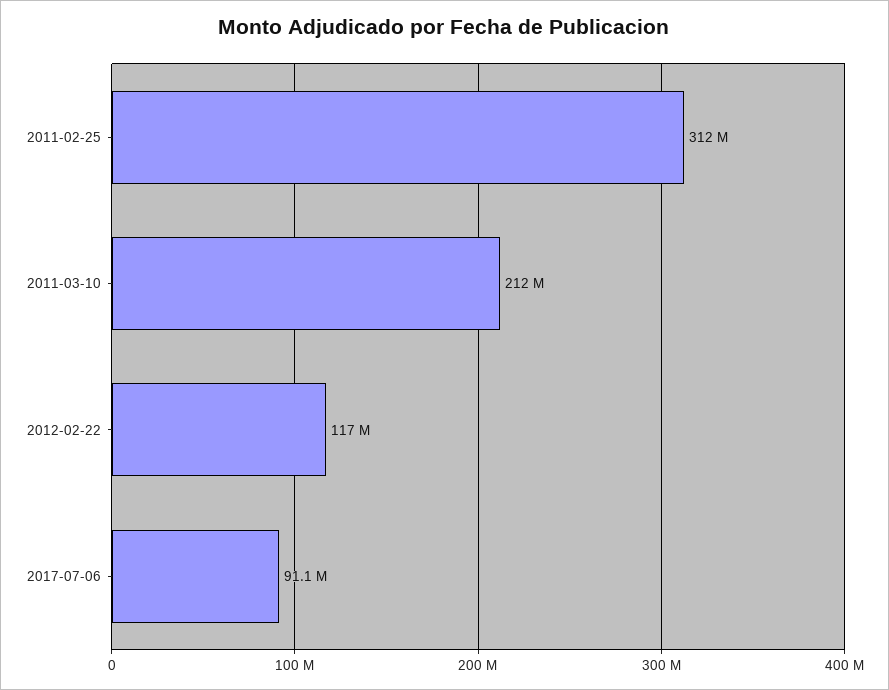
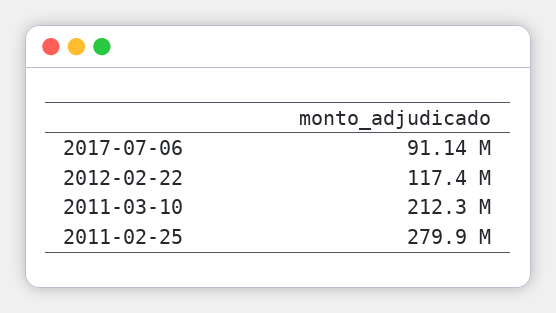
  {
-   "2011-02-25": 312000000,
+   "2011-02-25": 279900000,
    "2011-03-10": 212300000,
    "2012-02-22": 117400000,
    "2017-07-06": 91140000
  }

